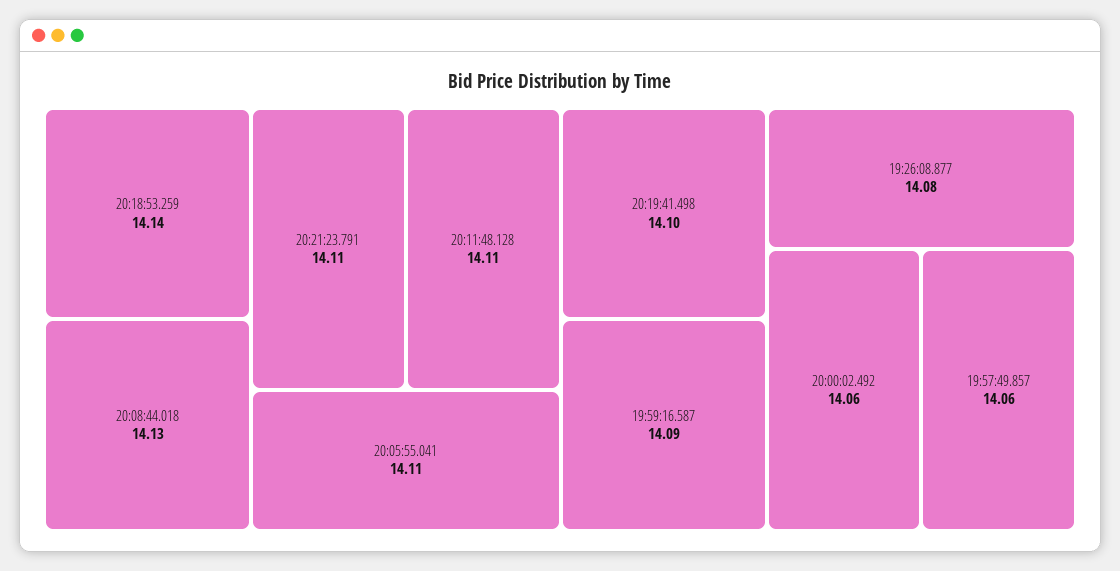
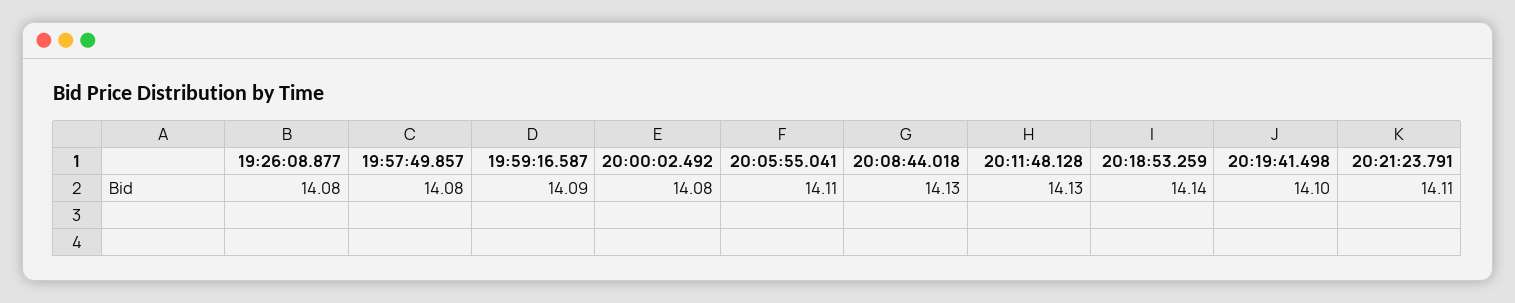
  {
    "20:18:53.259": 14.14,
    "20:08:44.018": 14.13,
    "20:21:23.791": 14.11,
-   "20:11:48.128": 14.11,
+   "20:11:48.128": 14.13,
    "20:05:55.041": 14.11,
    "20:19:41.498": 14.1,
    "19:59:16.587": 14.09,
    "19:26:08.877": 14.08,
-   "20:00:02.492": 14.06,
+   "20:00:02.492": 14.08,
-   "19:57:49.857": 14.06
+   "19:57:49.857": 14.08
  }

